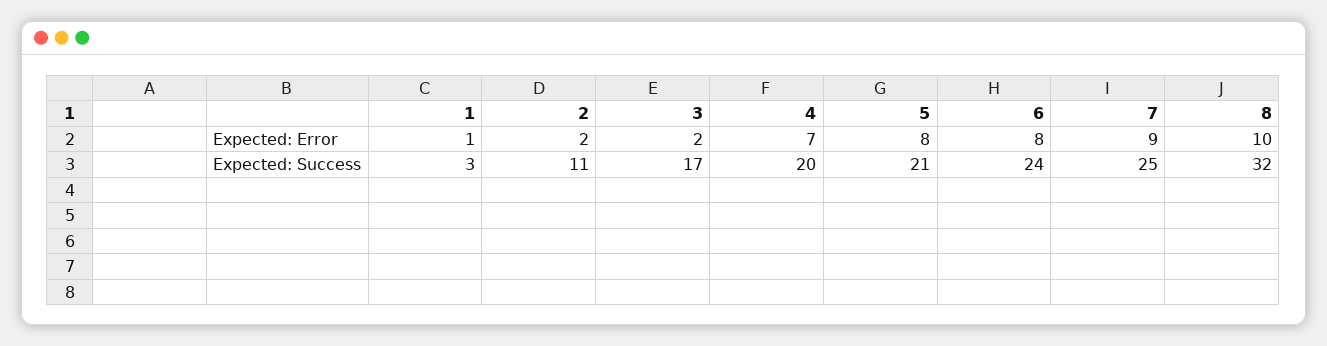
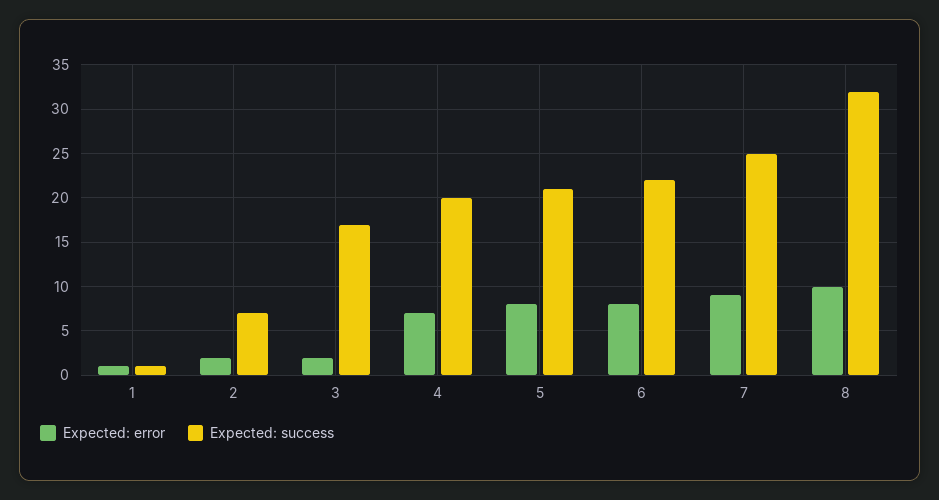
  {
    "Expected: Error": {
      "1": 1,
      "2": 2,
      "3": 2,
      "4": 7,
      "5": 8,
      "6": 8,
      "7": 9,
      "8": 10
    },
    "Expected: Success": {
-     "1": 3,
+     "1": 1,
-     "2": 11,
+     "2": 7,
      "3": 17,
      "4": 20,
      "5": 21,
-     "6": 24,
+     "6": 22,
      "7": 25,
      "8": 32
    }
  }

